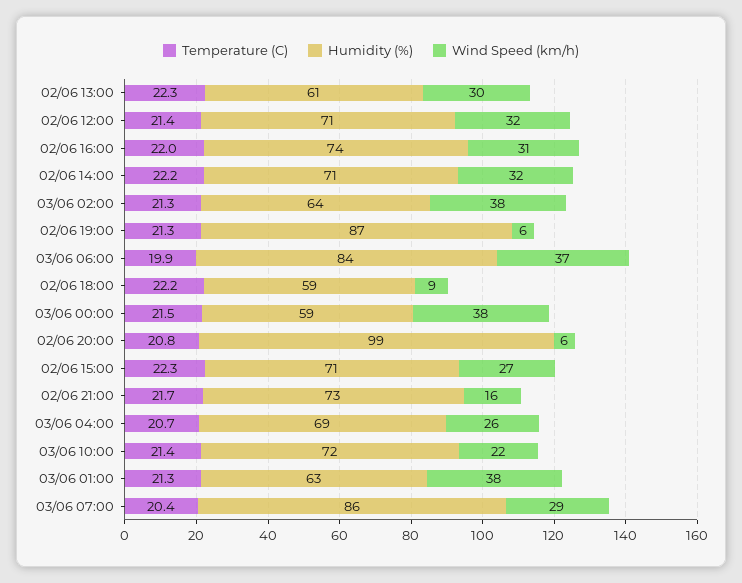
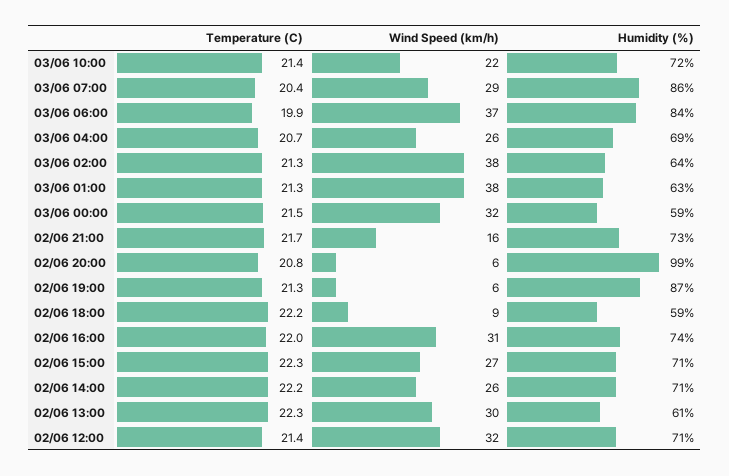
  {
    "Temperature (C)": {
      "02/06 13:00": 22.3,
      "02/06 12:00": 21.4,
      "02/06 16:00": 22,
      "02/06 14:00": 22.2,
      "03/06 02:00": 21.3,
      "02/06 19:00": 21.3,
      "03/06 06:00": 19.9,
      "02/06 18:00": 22.2,
      "03/06 00:00": 21.5,
      "02/06 20:00": 20.8,
      "02/06 15:00": 22.3,
      "02/06 21:00": 21.7,
      "03/06 04:00": 20.7,
      "03/06 10:00": 21.4,
      "03/06 01:00": 21.3,
      "03/06 07:00": 20.4
    },
    "Humidity (%)": {
      "02/06 13:00": 61,
      "02/06 12:00": 71,
      "02/06 16:00": 74,
      "02/06 14:00": 71,
      "03/06 02:00": 64,
      "02/06 19:00": 87,
      "03/06 06:00": 84,
      "02/06 18:00": 59,
      "03/06 00:00": 59,
      "02/06 20:00": 99,
      "02/06 15:00": 71,
      "02/06 21:00": 73,
      "03/06 04:00": 69,
      "03/06 10:00": 72,
      "03/06 01:00": 63,
      "03/06 07:00": 86
    },
    "Wind Speed (km/h)": {
      "02/06 13:00": 30,
      "02/06 12:00": 32,
      "02/06 16:00": 31,
-     "02/06 14:00": 32,
+     "02/06 14:00": 26,
      "03/06 02:00": 38,
      "02/06 19:00": 6,
      "03/06 06:00": 37,
      "02/06 18:00": 9,
-     "03/06 00:00": 38,
+     "03/06 00:00": 32,
      "02/06 20:00": 6,
      "02/06 15:00": 27,
      "02/06 21:00": 16,
      "03/06 04:00": 26,
      "03/06 10:00": 22,
      "03/06 01:00": 38,
      "03/06 07:00": 29
    }
  }

